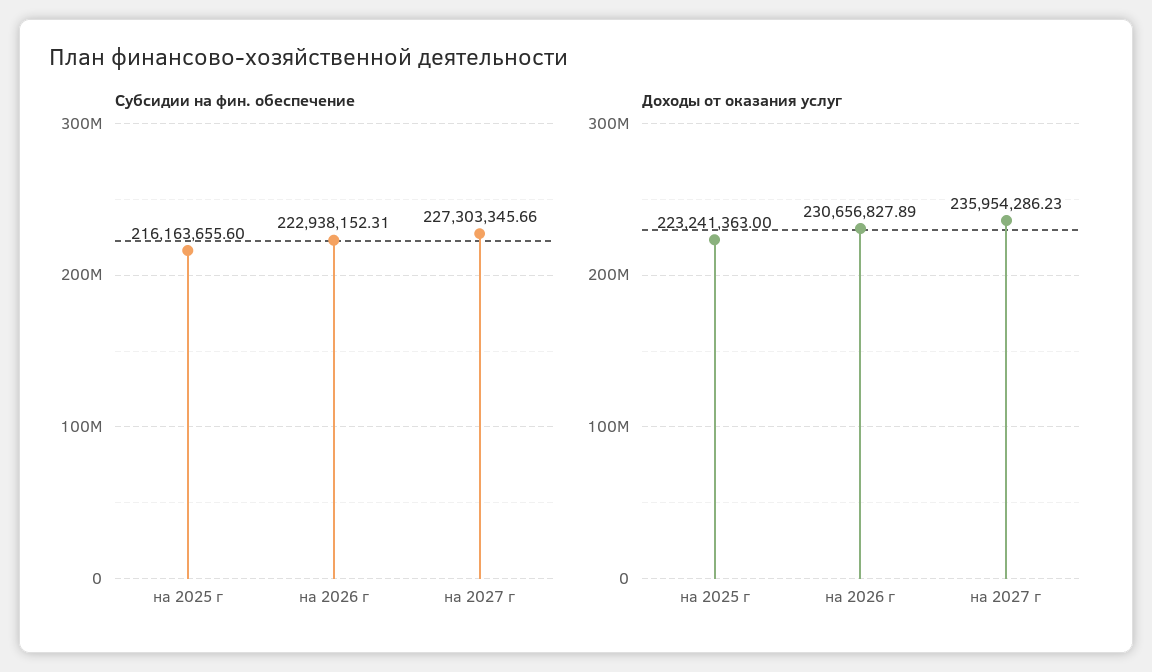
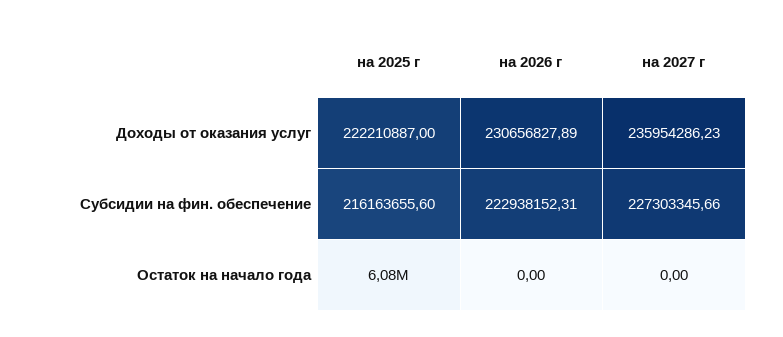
  {
    "Субсидии на фин. обеспечение": {
      "на 2025 г": 216163655.6,
      "на 2026 г": 222938152.31,
      "на 2027 г": 227303345.66
    },
    "Доходы от оказания услуг": {
-     "на 2025 г": 223241363,
+     "на 2025 г": 222210887,
      "на 2026 г": 230656827.89,
      "на 2027 г": 235954286.23
-   }
+   },
+   "Остаток на начало года": {
+     "на 2025 г": 6080000,
+     "на 2026 г": 0,
+     "на 2027 г": 0
+   }
  }

